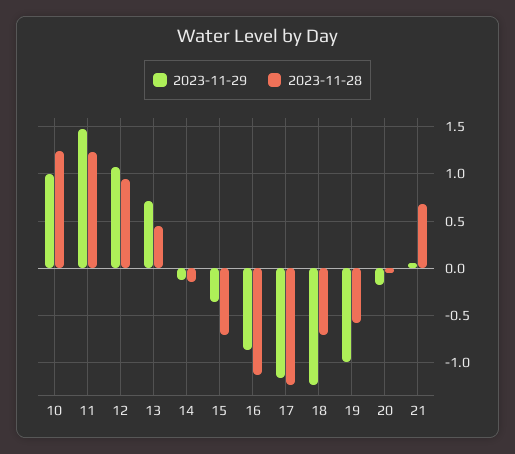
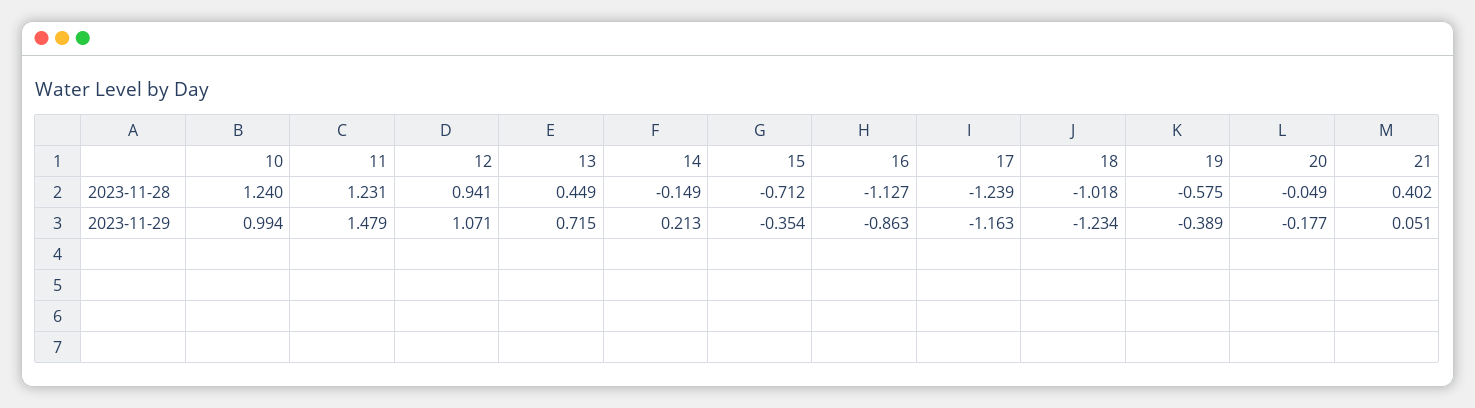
  {
    "2023-11-29": {
      "10": 0.994,
      "11": 1.479,
      "12": 1.071,
      "13": 0.715,
-     "14": -0.1,
+     "14": 0.213,
      "15": -0.354,
      "16": -0.863,
      "17": -1.163,
      "18": -1.234,
-     "19": -1,
+     "19": -0.389,
      "20": -0.177,
      "21": 0.051
    },
    "2023-11-28": {
      "10": 1.24,
      "11": 1.231,
      "12": 0.941,
      "13": 0.449,
      "14": -0.149,
      "15": -0.712,
      "16": -1.127,
      "17": -1.239,
-     "18": -0.7,
+     "18": -1.018,
      "19": -0.575,
      "20": -0.049,
-     "21": 0.7
+     "21": 0.402
    }
  }

